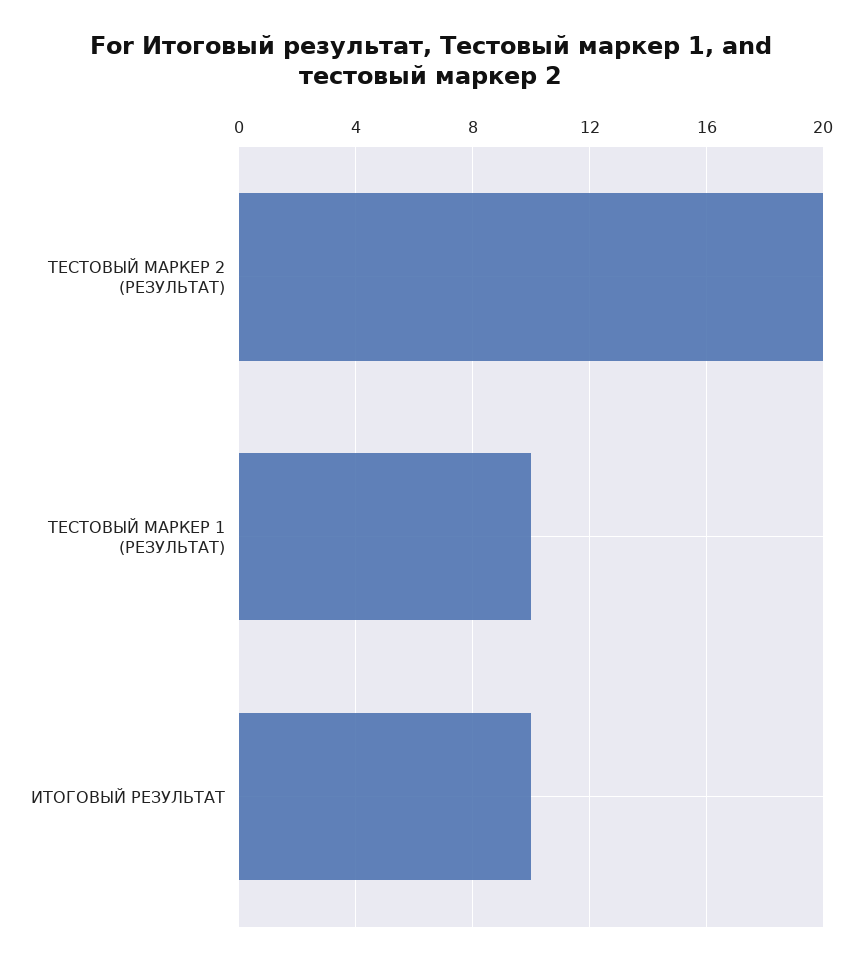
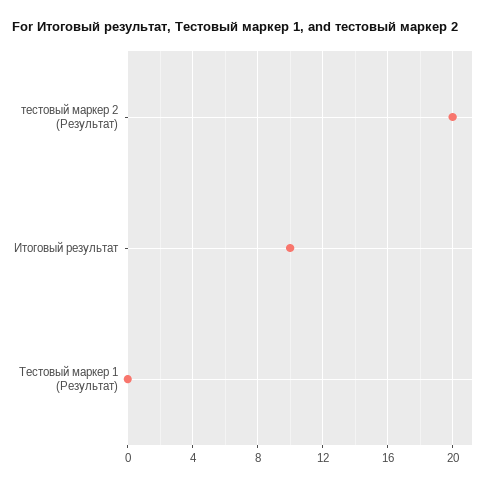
  {
    "ТЕСТОВЫЙ МАРКЕР 2 (РЕЗУЛЬТАТ)": 20,
-   "ТЕСТОВЫЙ МАРКЕР 1 (РЕЗУЛЬТАТ)": 10,
+   "ТЕСТОВЫЙ МАРКЕР 1 (РЕЗУЛЬТАТ)": 0,
    "ИТОГОВЫЙ РЕЗУЛЬТАТ": 10
  }

